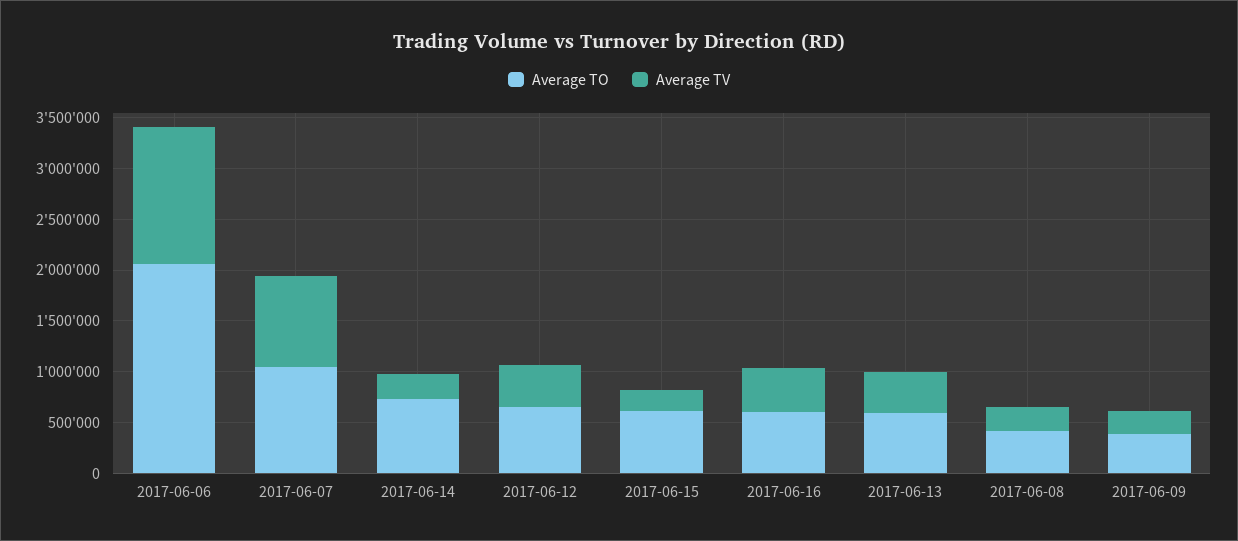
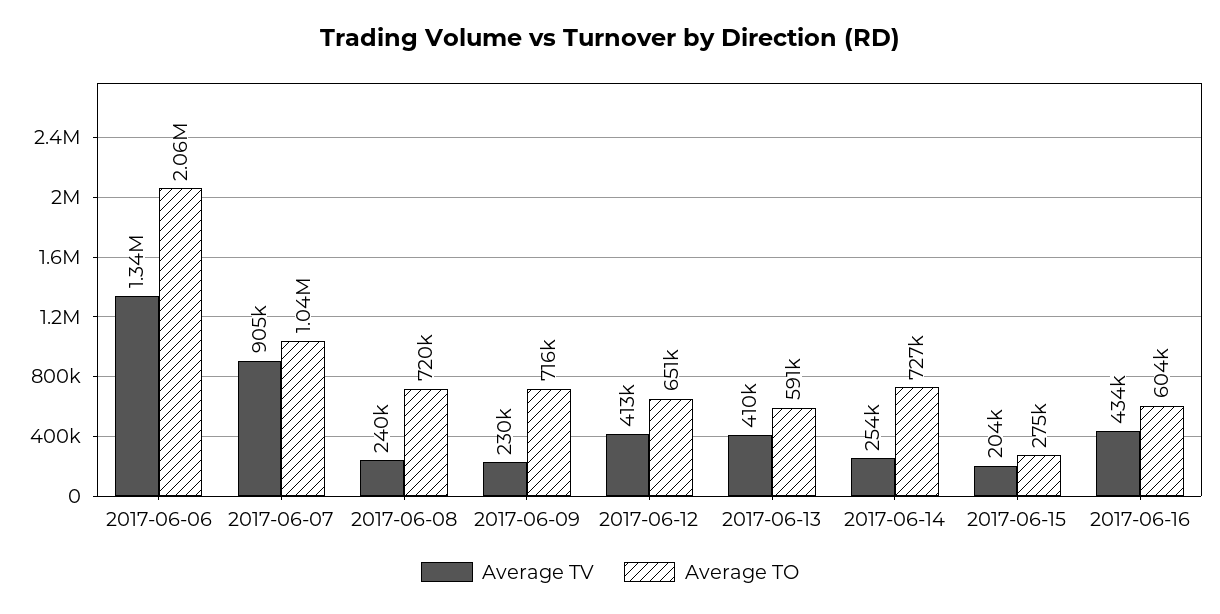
  {
    "Average TO": {
      "2017-06-06": 2060000,
      "2017-06-07": 1040000,
      "2017-06-14": 727000,
      "2017-06-12": 651000,
-     "2017-06-15": 600000,
+     "2017-06-15": 275000,
      "2017-06-16": 604000,
      "2017-06-13": 591000,
-     "2017-06-08": 400000,
+     "2017-06-08": 720000,
-     "2017-06-09": 400000
+     "2017-06-09": 716000
    },
    "Average TV": {
      "2017-06-06": 1340000,
      "2017-06-07": 905000,
      "2017-06-14": 254000,
      "2017-06-12": 413000,
      "2017-06-15": 204000,
      "2017-06-16": 434000,
      "2017-06-13": 410000,
      "2017-06-08": 240000,
      "2017-06-09": 230000
    }
  }

